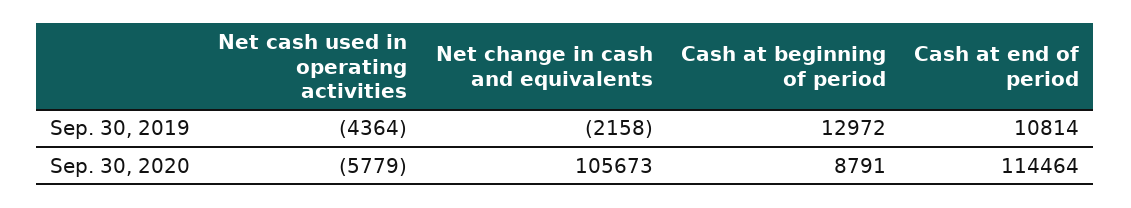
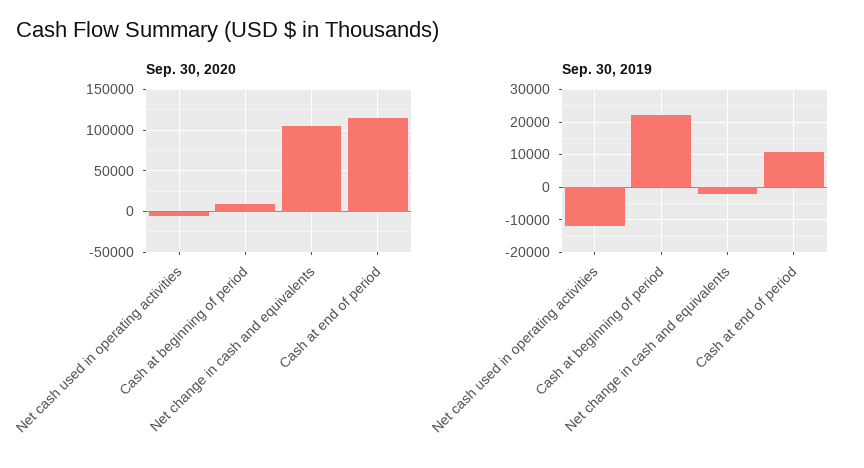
  {
    "Sep. 30, 2019": {
-     "Net cash used in operating activities": -4364,
+     "Net cash used in operating activities": -12000,
      "Net change in cash and equivalents": -2158,
-     "Cash at beginning of period": 12972,
+     "Cash at beginning of period": 22000,
      "Cash at end of period": 10814
    },
    "Sep. 30, 2020": {
      "Net cash used in operating activities": -5779,
      "Net change in cash and equivalents": 105673,
      "Cash at beginning of period": 8791,
      "Cash at end of period": 114464
    }
  }

